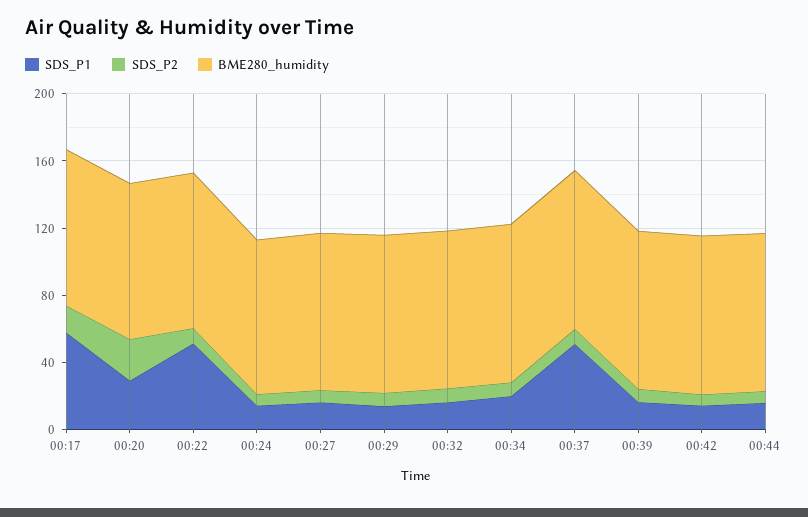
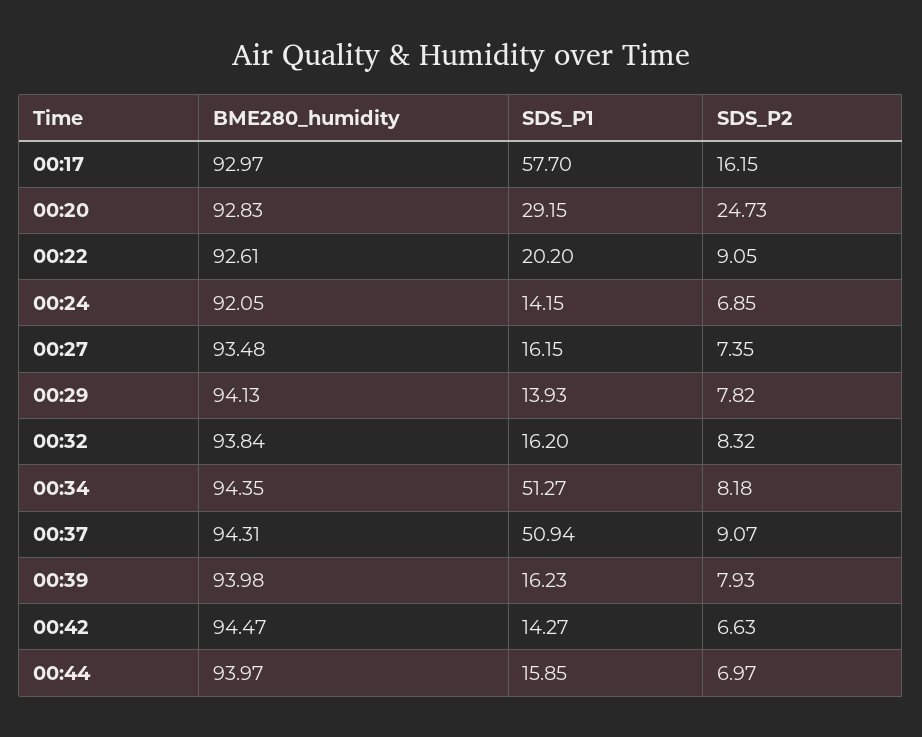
  {
    "SDS_P1": {
      "00:17": 57.7,
      "00:20": 29.15,
-     "00:22": 50,
+     "00:22": 20.2,
      "00:24": 14.15,
      "00:27": 16.15,
      "00:29": 13.93,
      "00:32": 16.2,
-     "00:34": 20,
+     "00:34": 51.27,
      "00:37": 50.94,
      "00:39": 16.23,
      "00:42": 14.27,
      "00:44": 15.85
    },
    "SDS_P2": {
      "00:17": 16.15,
      "00:20": 24.73,
      "00:22": 9.05,
      "00:24": 6.85,
      "00:27": 7.35,
      "00:29": 7.82,
      "00:32": 8.32,
      "00:34": 8.18,
      "00:37": 9.07,
      "00:39": 7.93,
      "00:42": 6.63,
      "00:44": 6.97
    },
    "BME280_humidity": {
      "00:17": 92.97,
      "00:20": 92.83,
      "00:22": 92.61,
      "00:24": 92.05,
      "00:27": 93.48,
      "00:29": 94.13,
      "00:32": 93.84,
      "00:34": 94.35,
      "00:37": 94.31,
      "00:39": 93.98,
      "00:42": 94.47,
      "00:44": 93.97
    }
  }

